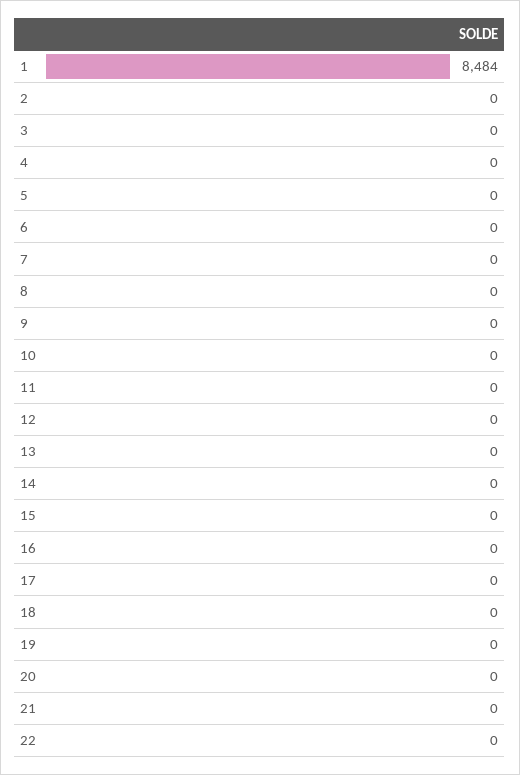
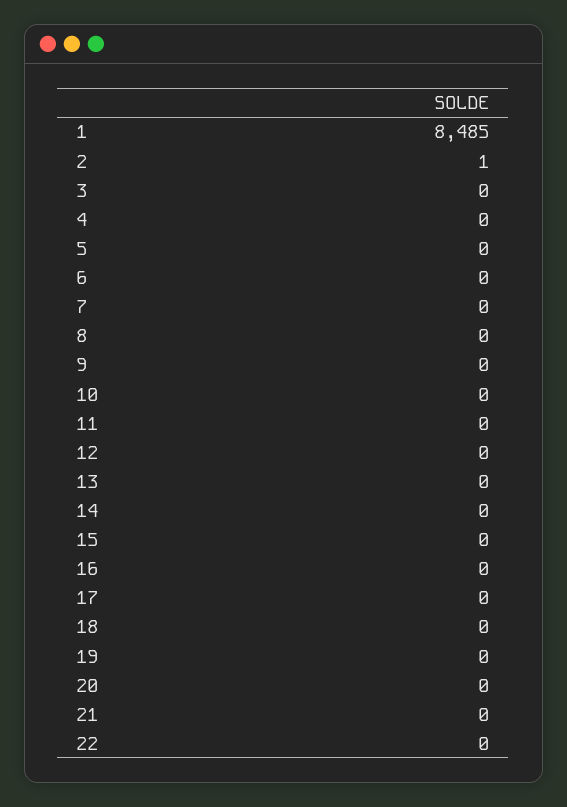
  {
-   "1": 8484,
+   "1": 8485,
-   "2": 0,
+   "2": 1,
    "3": 0,
    "4": 0,
    "5": 0,
    "6": 0,
    "7": 0,
    "8": 0,
    "9": 0,
    "10": 0,
    "11": 0,
    "12": 0,
    "13": 0,
    "14": 0,
    "15": 0,
    "16": 0,
    "17": 0,
    "18": 0,
    "19": 0,
    "20": 0,
    "21": 0,
    "22": 0
  }

